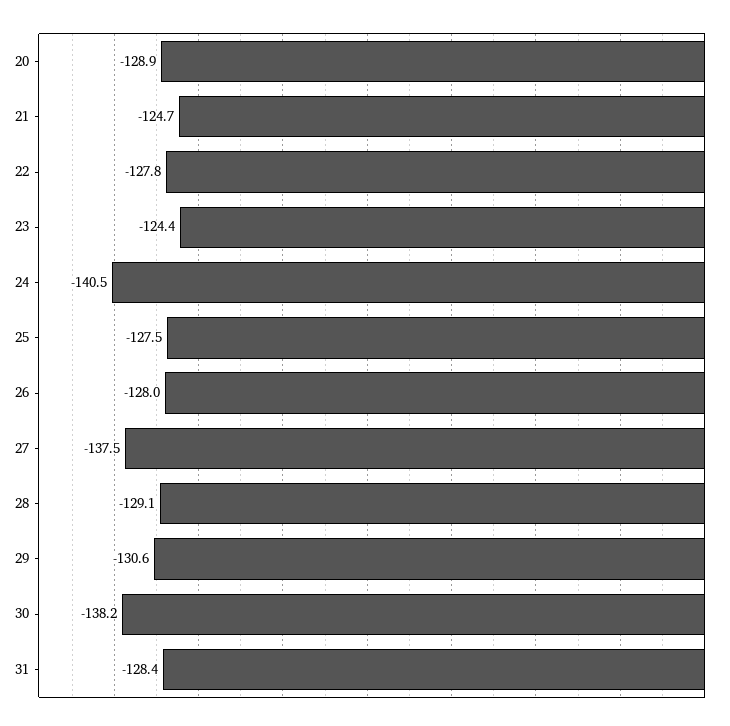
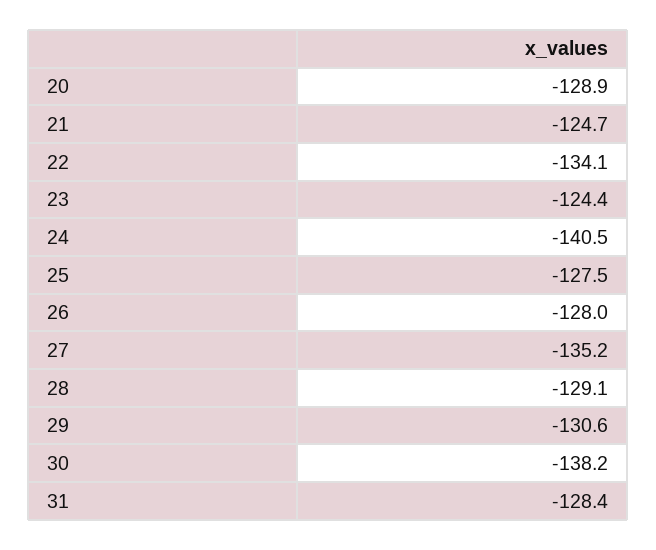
  {
    "20": -128.9,
    "21": -124.7,
-   "22": -127.8,
+   "22": -134.1,
    "23": -124.4,
    "24": -140.5,
    "25": -127.5,
    "26": -128,
-   "27": -137.5,
+   "27": -135.2,
    "28": -129.1,
    "29": -130.6,
    "30": -138.2,
    "31": -128.4
  }

